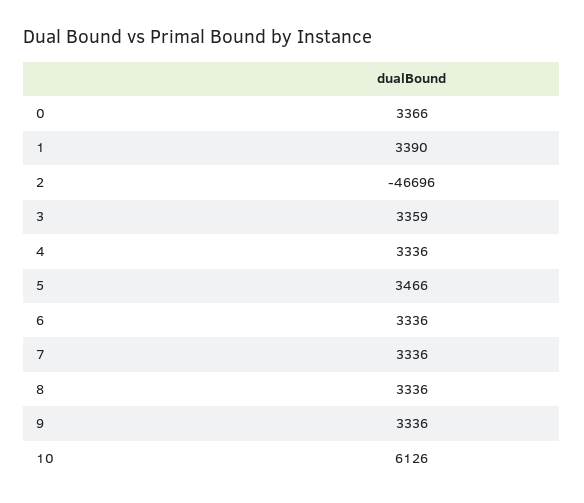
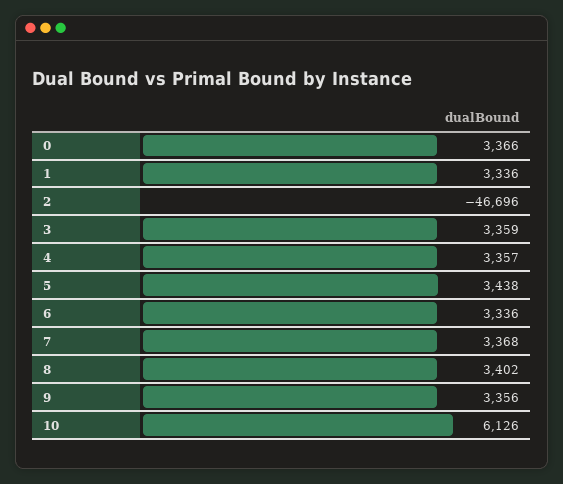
  {
    "0": 3366,
-   "1": 3390,
+   "1": 3336,
    "2": -46696,
    "3": 3359,
-   "4": 3336,
+   "4": 3357,
-   "5": 3466,
+   "5": 3438,
    "6": 3336,
-   "7": 3336,
+   "7": 3368,
-   "8": 3336,
+   "8": 3402,
-   "9": 3336,
+   "9": 3356,
    "10": 6126
  }

